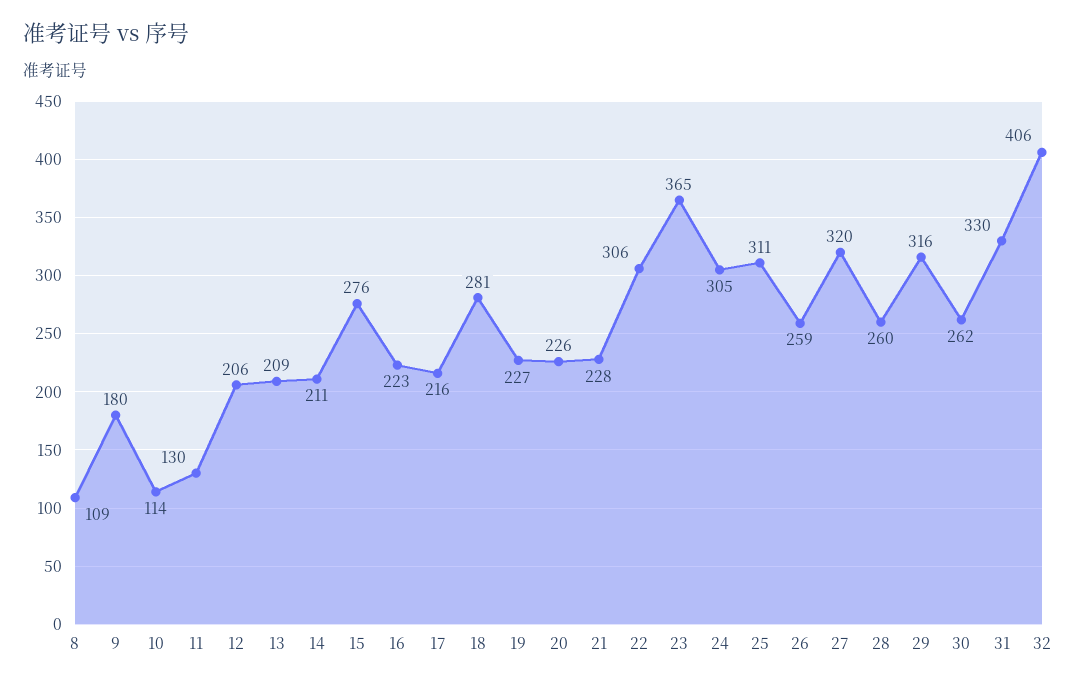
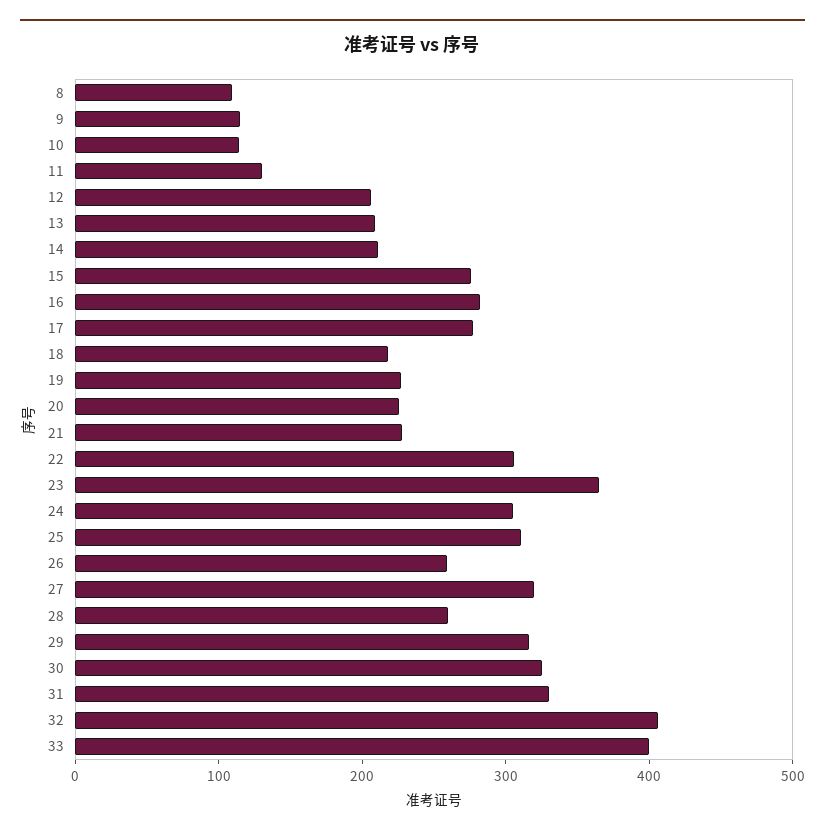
  {
    "8": 109,
-   "9": 180,
+   "9": 120,
    "10": 114,
    "11": 130,
    "12": 206,
    "13": 209,
    "14": 211,
    "15": 276,
-   "16": 223,
+   "16": 280,
-   "17": 216,
+   "17": 280,
-   "18": 281,
+   "18": 220,
    "19": 227,
    "20": 226,
    "21": 228,
    "22": 306,
    "23": 365,
    "24": 305,
    "25": 311,
    "26": 259,
    "27": 320,
    "28": 260,
    "29": 316,
-   "30": 262,
+   "30": 320,
    "31": 330,
-   "32": 406
+   "32": 406,
+   "33": 400
  }

